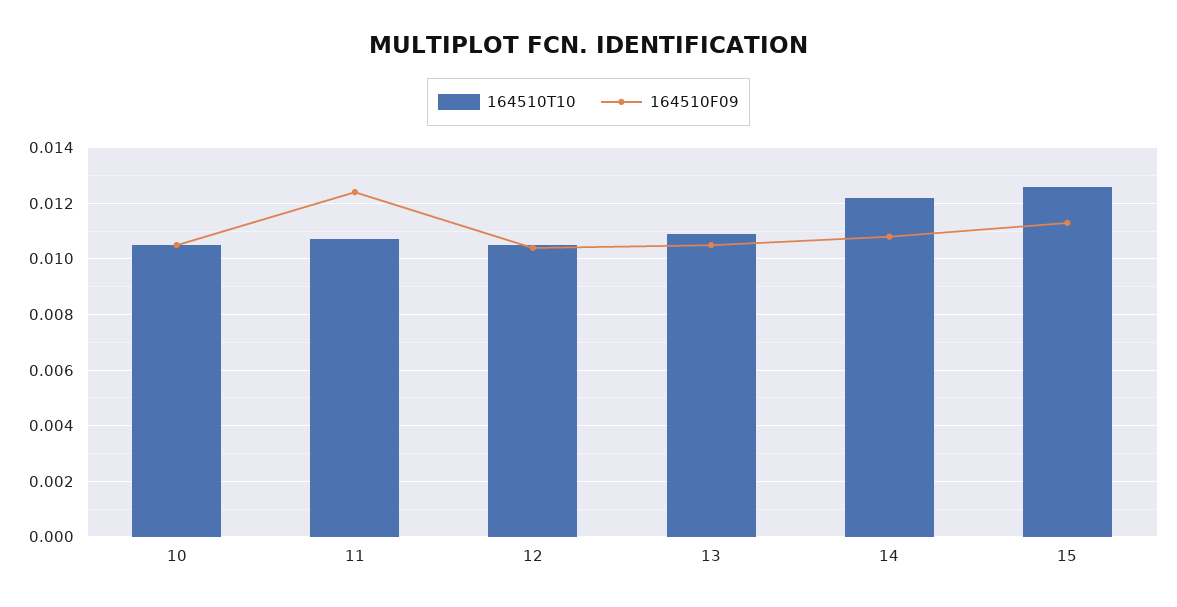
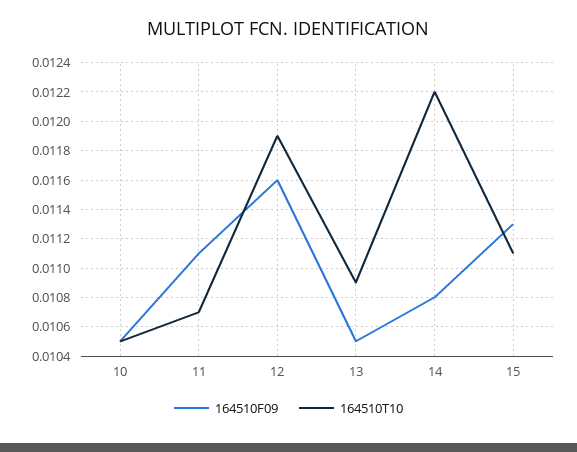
  {
    "164510T10": {
      "10": 0.0105,
      "11": 0.0107,
-     "12": 0.0105,
+     "12": 0.0119,
      "13": 0.0109,
      "14": 0.0122,
-     "15": 0.0125
+     "15": 0.0111
    },
    "164510F09": {
      "10": 0.0105,
-     "11": 0.0125,
+     "11": 0.0111,
-     "12": 0.0105,
+     "12": 0.0116,
      "13": 0.0105,
      "14": 0.0108,
      "15": 0.0113
    }
  }

